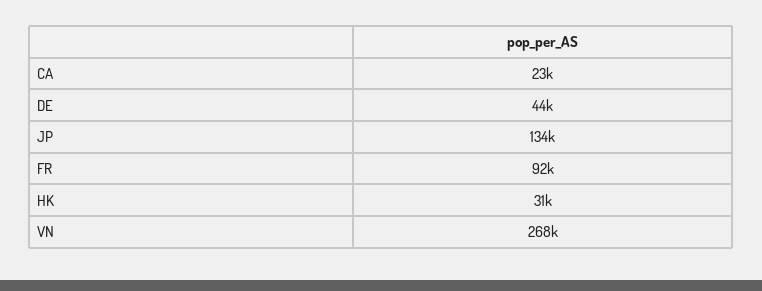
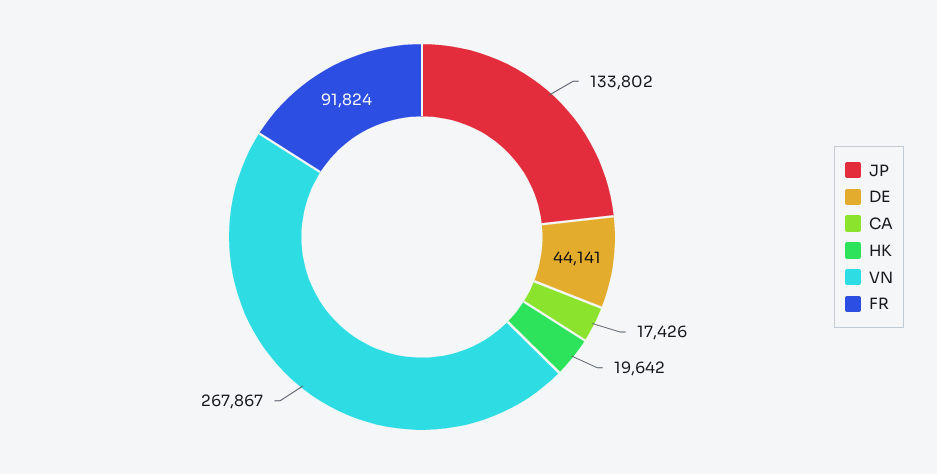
  {
-   "CA": 23000,
+   "CA": 17426,
    "DE": 44141,
    "JP": 133802,
    "FR": 91824,
-   "HK": 31000,
+   "HK": 19642,
    "VN": 267867
  }

